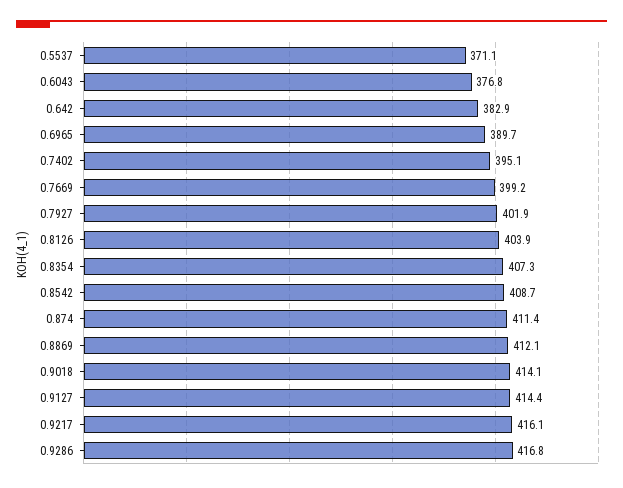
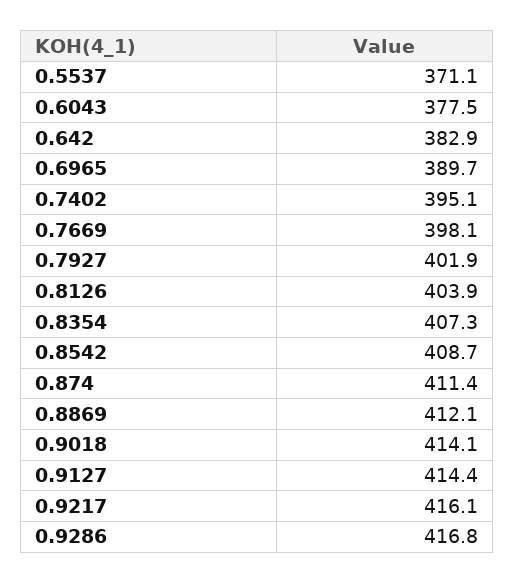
  {
    "0.5537": 371.1,
-   "0.6043": 376.8,
+   "0.6043": 377.5,
    "0.642": 382.9,
    "0.6965": 389.7,
    "0.7402": 395.1,
-   "0.7669": 399.2,
+   "0.7669": 398.1,
    "0.7927": 401.9,
    "0.8126": 403.9,
    "0.8354": 407.3,
    "0.8542": 408.7,
    "0.874": 411.4,
    "0.8869": 412.1,
    "0.9018": 414.1,
    "0.9127": 414.4,
    "0.9217": 416.1,
    "0.9286": 416.8
  }

